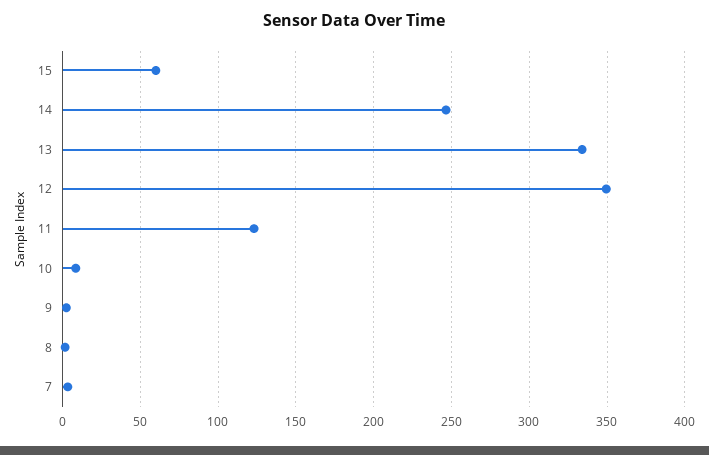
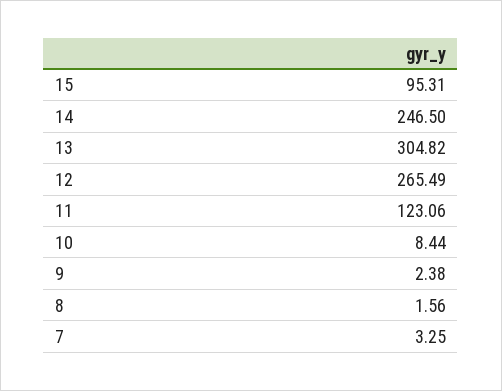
  {
-   "15": 60,
+   "15": 95.31,
    "14": 246.5,
-   "13": 335,
+   "13": 304.82,
-   "12": 350,
+   "12": 265.49,
    "11": 123.06,
    "10": 8.44,
    "9": 2.38,
    "8": 1.56,
    "7": 3.25
  }

